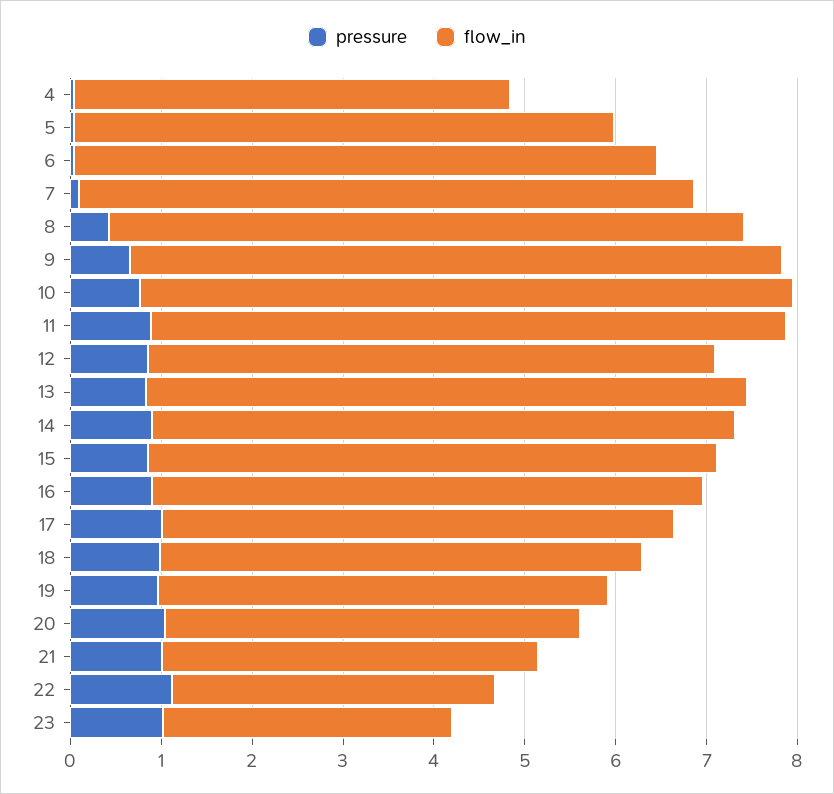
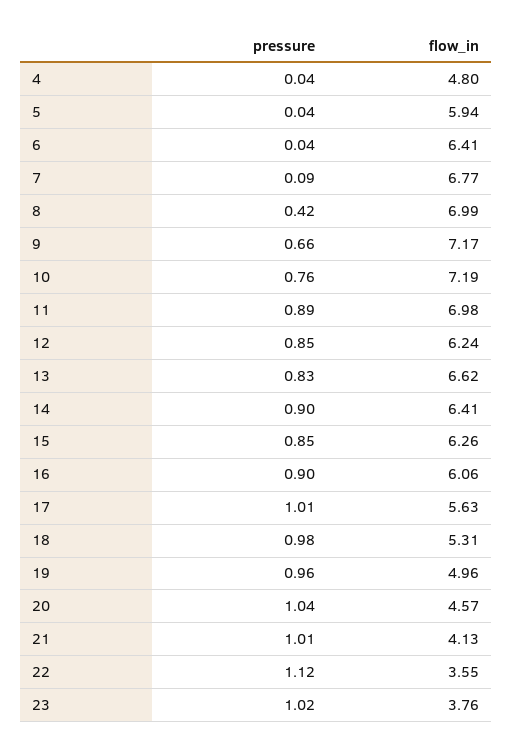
  {
    "pressure": {
      "4": 0.04,
      "5": 0.04,
      "6": 0.04,
      "7": 0.09,
      "8": 0.42,
      "9": 0.66,
      "10": 0.76,
      "11": 0.89,
      "12": 0.85,
      "13": 0.83,
      "14": 0.9,
      "15": 0.85,
      "16": 0.9,
      "17": 1.01,
      "18": 0.98,
      "19": 0.96,
      "20": 1.04,
      "21": 1.01,
      "22": 1.12,
      "23": 1.02
    },
    "flow_in": {
      "4": 4.8,
      "5": 5.94,
      "6": 6.41,
      "7": 6.77,
      "8": 6.99,
      "9": 7.17,
      "10": 7.19,
      "11": 6.98,
      "12": 6.24,
      "13": 6.62,
      "14": 6.41,
      "15": 6.26,
      "16": 6.06,
      "17": 5.63,
      "18": 5.31,
      "19": 4.96,
      "20": 4.57,
      "21": 4.13,
      "22": 3.55,
-     "23": 3.2
+     "23": 3.76
    }
  }

